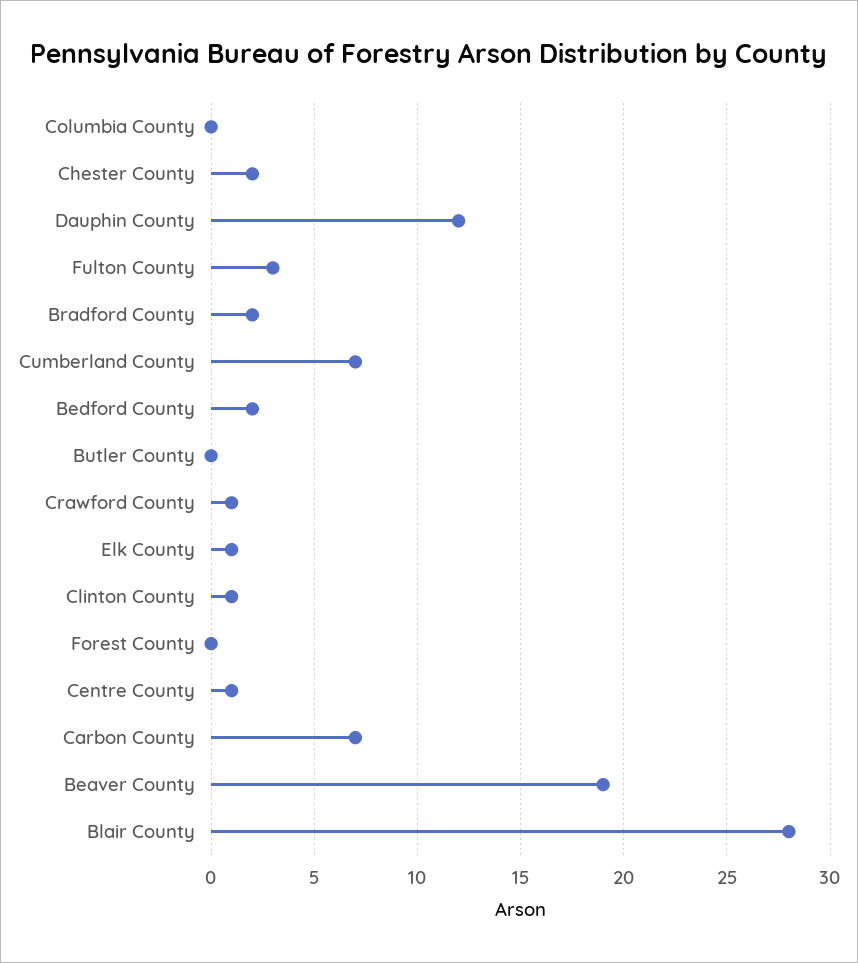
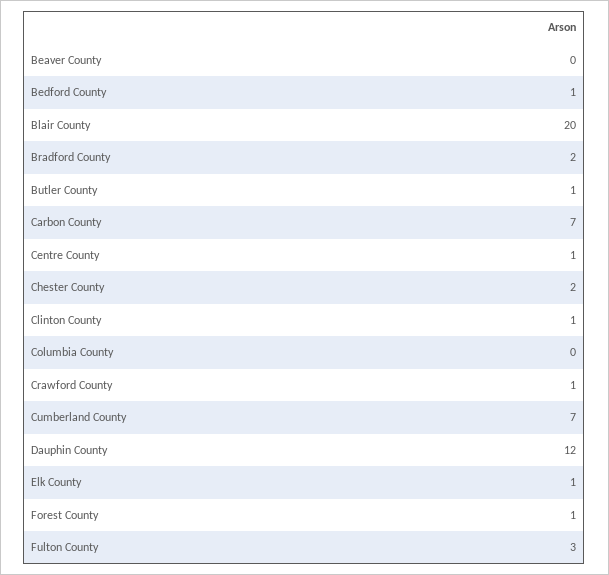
  {
    "Columbia County": 0,
    "Chester County": 2,
    "Dauphin County": 12,
    "Fulton County": 3,
    "Bradford County": 2,
    "Cumberland County": 7,
-   "Bedford County": 2,
+   "Bedford County": 1,
-   "Butler County": 0,
+   "Butler County": 1,
    "Crawford County": 1,
    "Elk County": 1,
    "Clinton County": 1,
-   "Forest County": 0,
+   "Forest County": 1,
    "Centre County": 1,
    "Carbon County": 7,
-   "Beaver County": 19,
+   "Beaver County": 0,
-   "Blair County": 28
+   "Blair County": 20
  }

